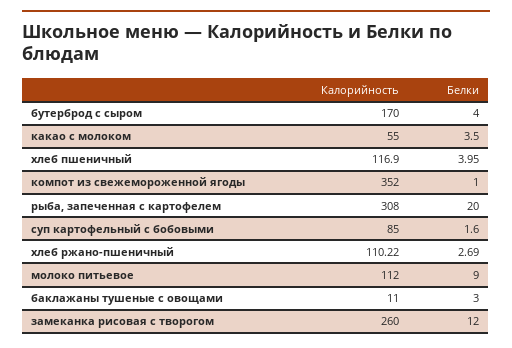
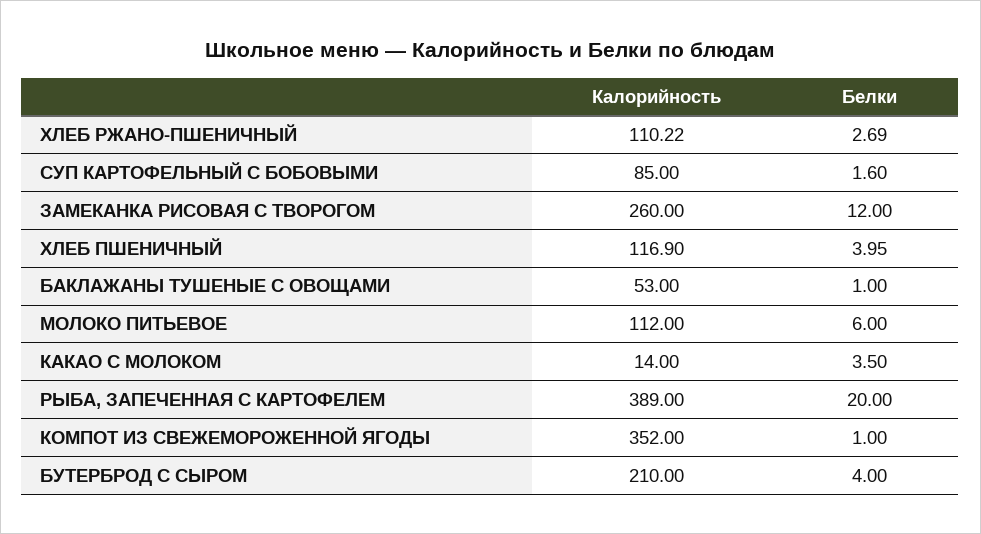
  {
    "Калорийность": {
-     "бутерброд с сыром": 170,
+     "бутерброд с сыром": 210,
-     "какао с молоком": 55,
+     "какао с молоком": 14,
      "хлеб пшеничный": 116.9,
      "компот из свежемороженной ягоды": 352,
-     "рыба, запеченная с картофелем": 308,
+     "рыба, запеченная с картофелем": 389,
      "суп картофельный с бобовыми": 85,
      "хлеб ржано-пшеничный": 110.22,
      "молоко питьевое": 112,
-     "баклажаны тушеные с овощами": 11,
+     "баклажаны тушеные с овощами": 53,
      "замеканка рисовая с творогом": 260
    },
    "Белки": {
      "бутерброд с сыром": 4,
      "какао с молоком": 3.5,
      "хлеб пшеничный": 3.95,
      "компот из свежемороженной ягоды": 1,
      "рыба, запеченная с картофелем": 20,
      "суп картофельный с бобовыми": 1.6,
      "хлеб ржано-пшеничный": 2.69,
-     "молоко питьевое": 9,
+     "молоко питьевое": 6,
-     "баклажаны тушеные с овощами": 3,
+     "баклажаны тушеные с овощами": 1,
      "замеканка рисовая с творогом": 12
    }
  }

